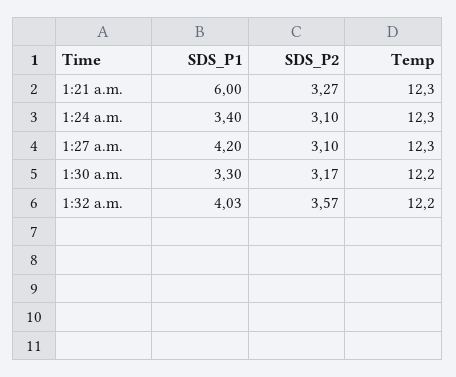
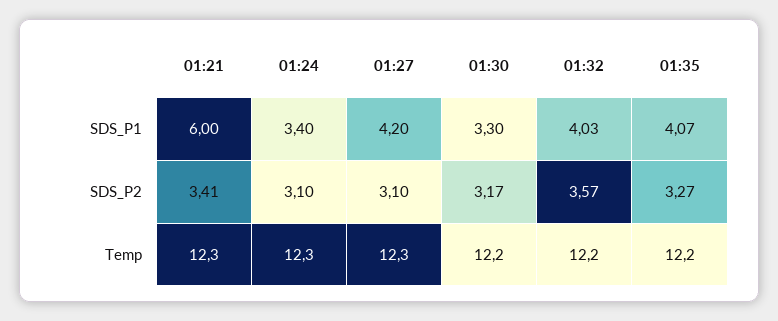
  {
    "SDS_P1": {
      "1:21 a.m.": 6,
      "1:24 a.m.": 3.4,
      "1:27 a.m.": 4.2,
      "1:30 a.m.": 3.3,
-     "1:32 a.m.": 4.03
+     "1:32 a.m.": 4.03,
+     "01:35": 4.07
    },
    "SDS_P2": {
-     "1:21 a.m.": 3.27,
+     "1:21 a.m.": 3.41,
      "1:24 a.m.": 3.1,
      "1:27 a.m.": 3.1,
      "1:30 a.m.": 3.17,
-     "1:32 a.m.": 3.57
+     "1:32 a.m.": 3.57,
+     "01:35": 3.27
    },
    "Temp": {
      "1:21 a.m.": 12.3,
      "1:24 a.m.": 12.3,
      "1:27 a.m.": 12.3,
      "1:30 a.m.": 12.2,
-     "1:32 a.m.": 12.2
+     "1:32 a.m.": 12.2,
+     "01:35": 12.2
    }
  }

